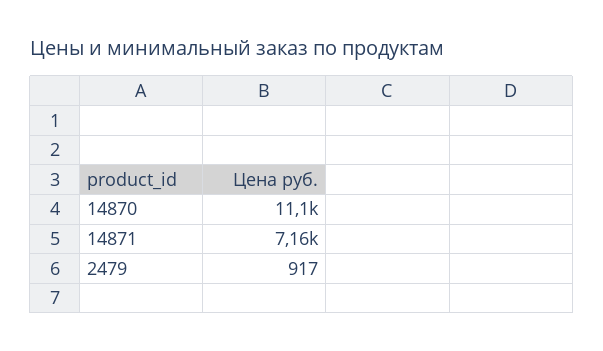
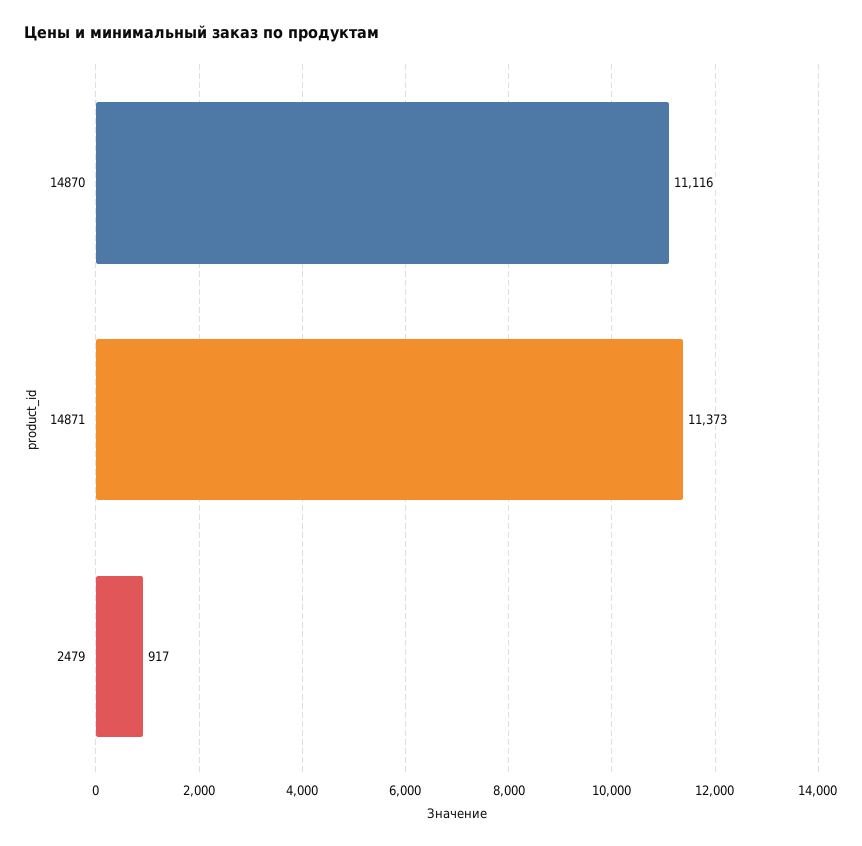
  {
    "14870": 11116,
-   "14871": 7160,
+   "14871": 11373,
    "2479": 917
  }

